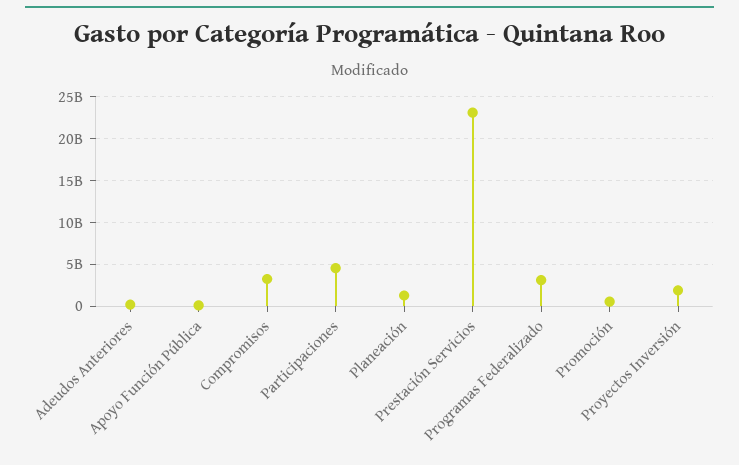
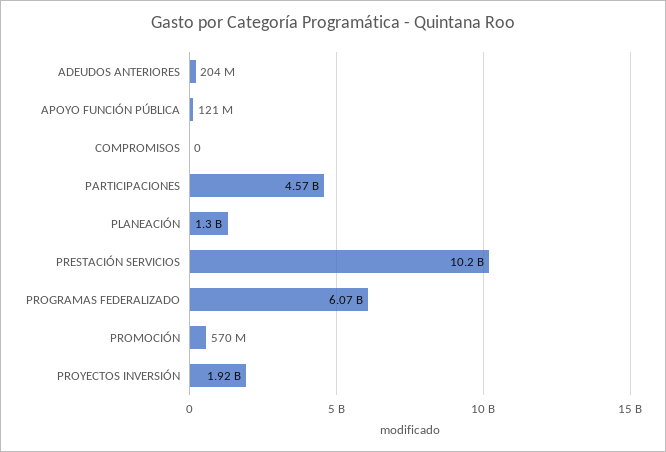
  {
    "Adeudos Anteriores": 204000000,
    "Apoyo Función Pública": 121000000,
-   "Compromisos": 3000000000,
+   "Compromisos": 0,
    "Participaciones": 4570000000,
    "Planeación": 1300000000,
-   "Prestación Servicios": 23000000000,
+   "Prestación Servicios": 10200000000,
-   "Programas Federalizado": 3000000000,
+   "Programas Federalizado": 6070000000,
    "Promoción": 570000000,
    "Proyectos Inversión": 1920000000
  }

